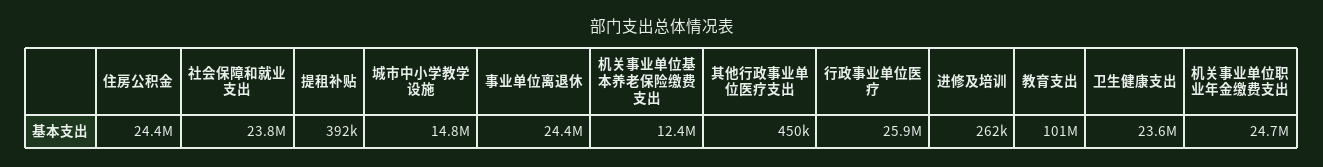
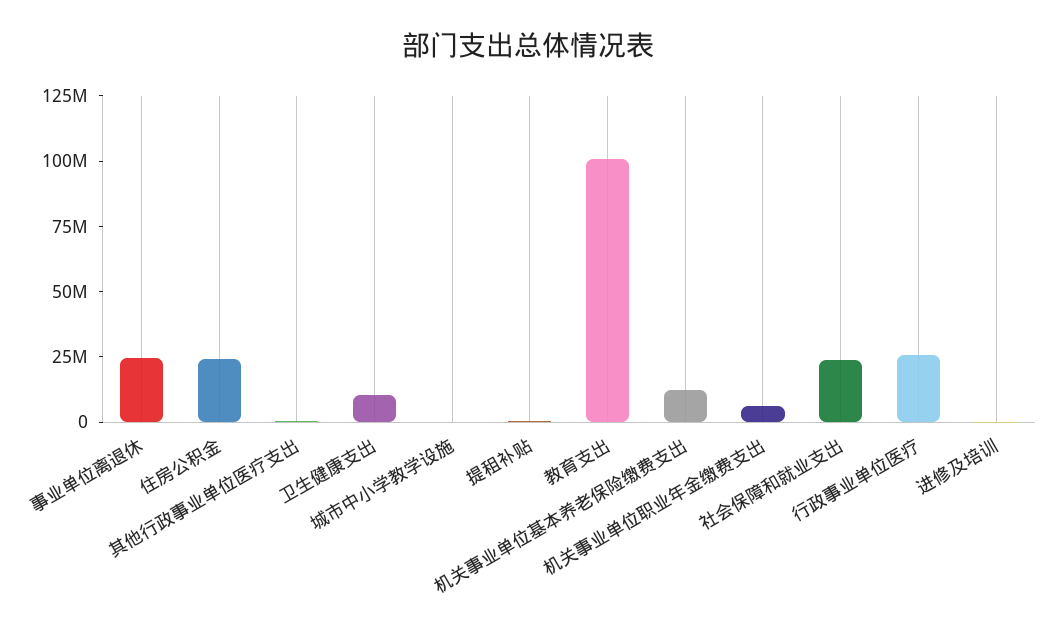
  {
    "住房公积金": 24400000,
    "社会保障和就业支出": 23800000,
    "提租补贴": 392000,
-   "城市中小学教学设施": 14800000,
+   "城市中小学教学设施": 0,
    "事业单位离退休": 24400000,
    "机关事业单位基本养老保险缴费支出": 12400000,
    "其他行政事业单位医疗支出": 450000,
    "行政事业单位医疗": 25900000,
    "进修及培训": 262000,
    "教育支出": 101000000,
-   "卫生健康支出": 23600000,
+   "卫生健康支出": 10000000,
-   "机关事业单位职业年金缴费支出": 24700000
+   "机关事业单位职业年金缴费支出": 5000000
  }

